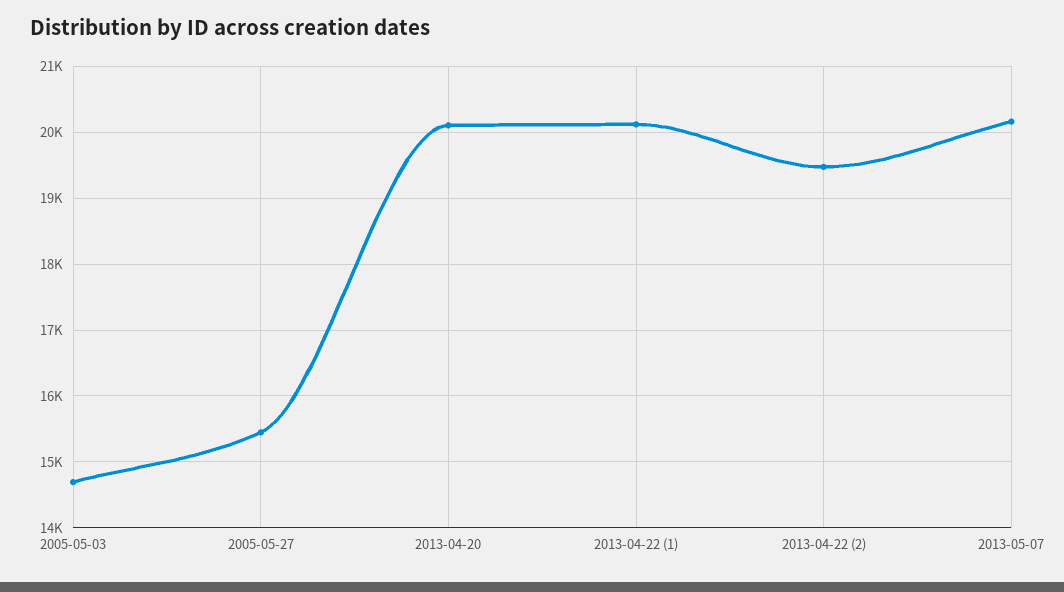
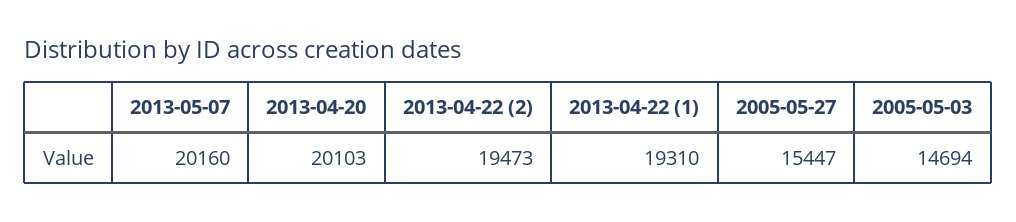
  {
    "2005-05-03": 14694,
    "2005-05-27": 15447,
    "2013-04-20": 20103,
-   "2013-04-22 (1)": 20100,
+   "2013-04-22 (1)": 19310,
    "2013-04-22 (2)": 19473,
    "2013-05-07": 20160
  }

